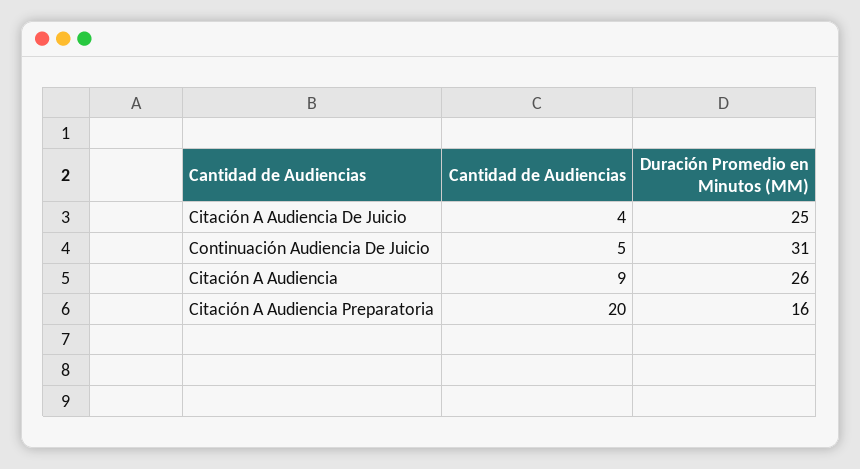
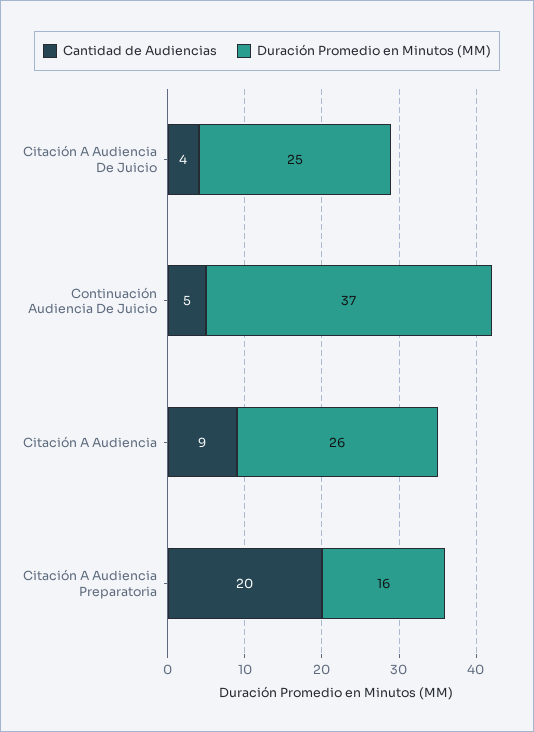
  {
    "Cantidad de Audiencias": {
      "Citación A Audiencia De Juicio": 4,
      "Continuación Audiencia De Juicio": 5,
      "Citación A Audiencia": 9,
      "Citación A Audiencia Preparatoria": 20
    },
    "Duración Promedio en Minutos (MM)": {
      "Citación A Audiencia De Juicio": 25,
-     "Continuación Audiencia De Juicio": 31,
+     "Continuación Audiencia De Juicio": 37,
      "Citación A Audiencia": 26,
      "Citación A Audiencia Preparatoria": 16
    }
  }

